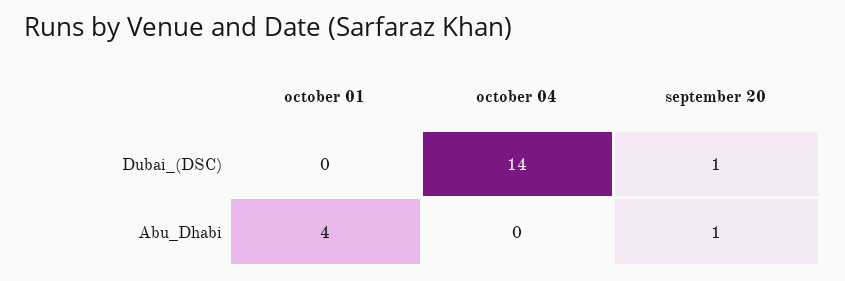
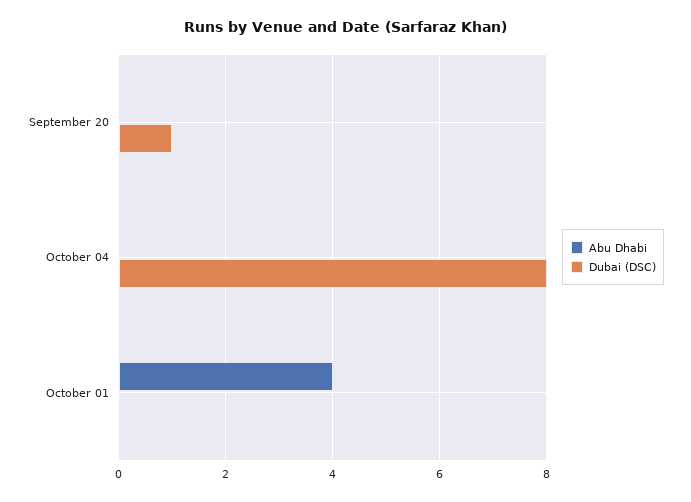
  {
    "Dubai_(DSC)": {
      "october 01": 0,
-     "october 04": 14,
+     "october 04": 8,
      "september 20": 1
    },
    "Abu_Dhabi": {
      "october 01": 4,
      "october 04": 0,
-     "september 20": 1
+     "september 20": 0
    }
  }

